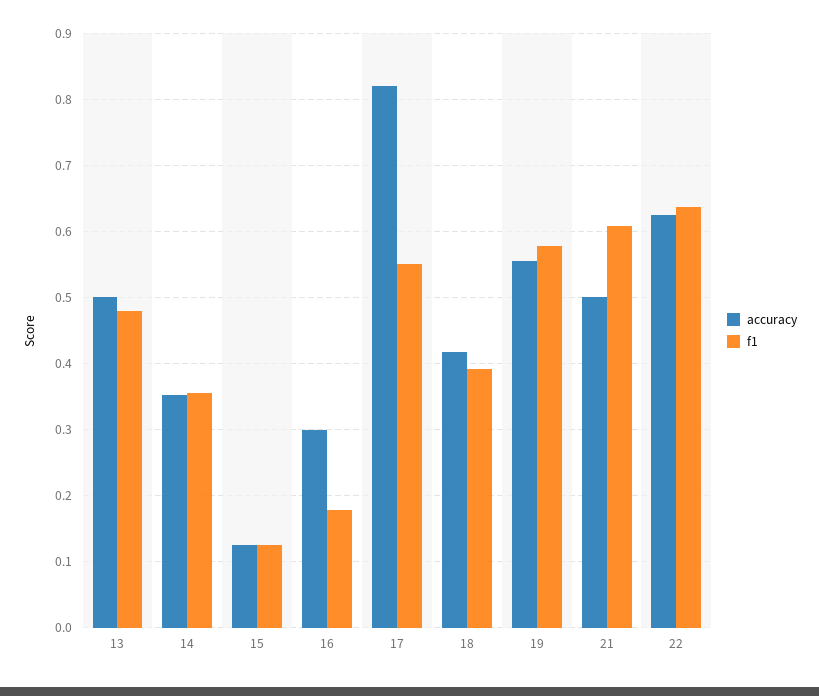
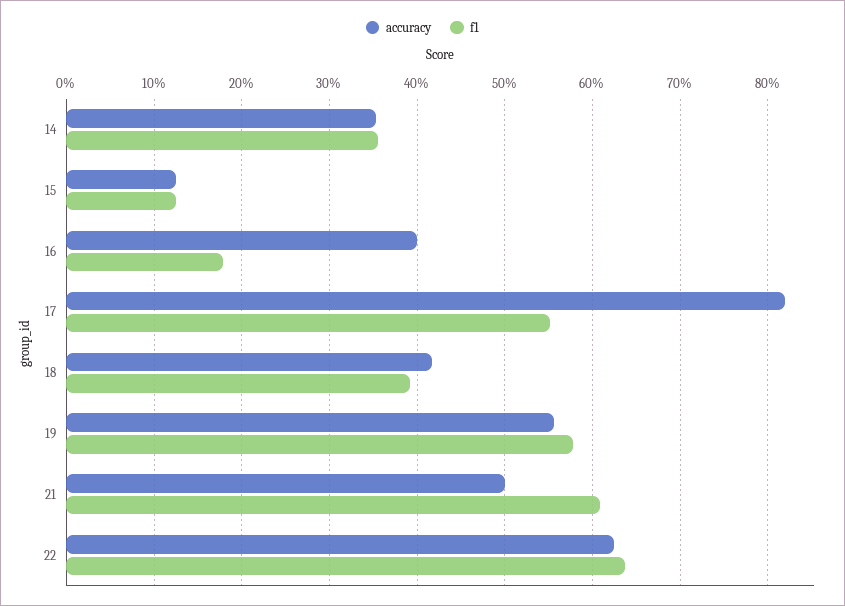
  {
    "accuracy": {
-     "13": 0.5,
      "14": 0.35,
      "15": 0.13,
-     "16": 0.3,
+     "16": 0.4,
      "17": 0.82,
      "18": 0.42,
      "19": 0.56,
      "21": 0.5,
      "22": 0.63
    },
    "f1": {
-     "13": 0.48,
      "14": 0.36,
      "15": 0.13,
      "16": 0.18,
      "17": 0.55,
      "18": 0.39,
      "19": 0.58,
      "21": 0.61,
      "22": 0.64
    }
  }

